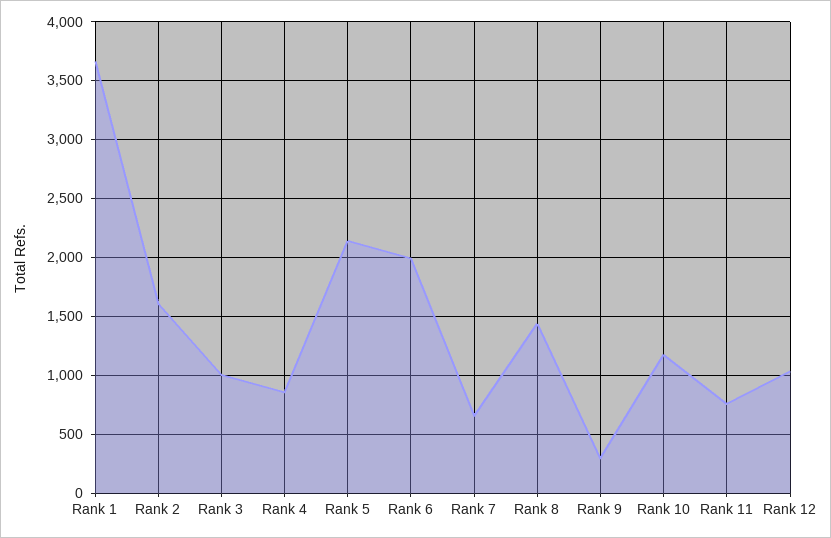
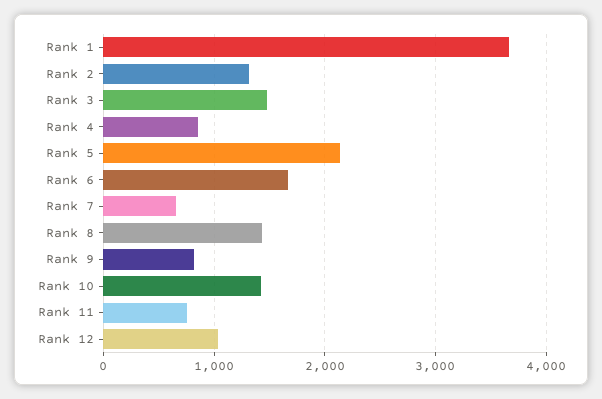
  {
    "Rank 1": 3700,
-   "Rank 2": 1600,
+   "Rank 2": 1300,
-   "Rank 3": 1000,
+   "Rank 3": 1500,
    "Rank 4": 900,
    "Rank 5": 2100,
-   "Rank 6": 2000,
+   "Rank 6": 1700,
    "Rank 7": 700,
    "Rank 8": 1400,
-   "Rank 9": 300,
+   "Rank 9": 800,
-   "Rank 10": 1200,
+   "Rank 10": 1400,
    "Rank 11": 800,
    "Rank 12": 1000
  }

